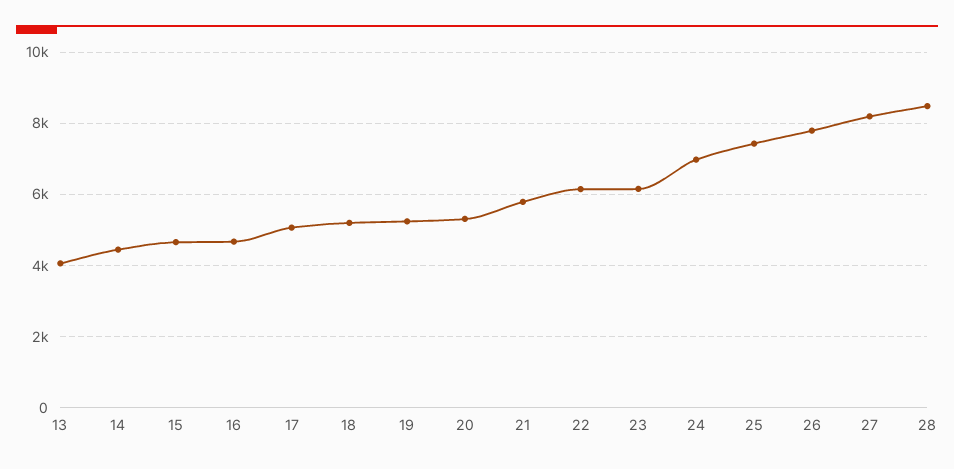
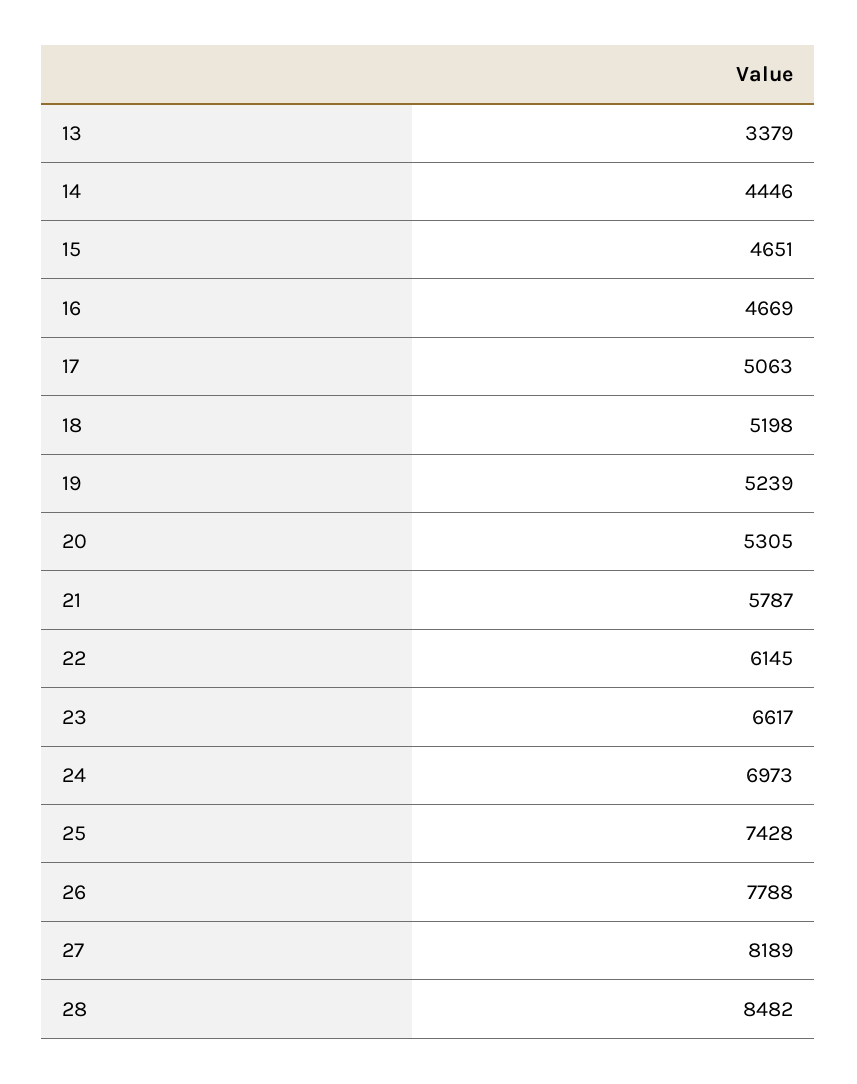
  {
-   "13": 4000,
+   "13": 3379,
    "14": 4446,
    "15": 4651,
    "16": 4669,
    "17": 5063,
    "18": 5198,
    "19": 5239,
    "20": 5305,
    "21": 5787,
    "22": 6145,
-   "23": 6200,
+   "23": 6617,
    "24": 6973,
    "25": 7428,
    "26": 7788,
    "27": 8189,
    "28": 8482
  }

